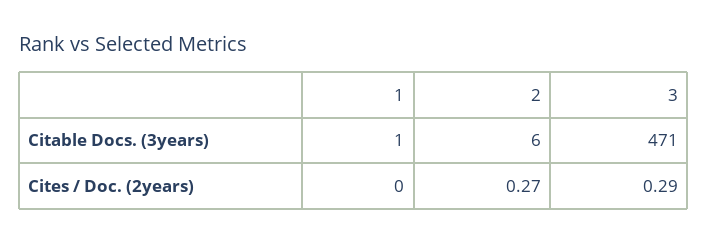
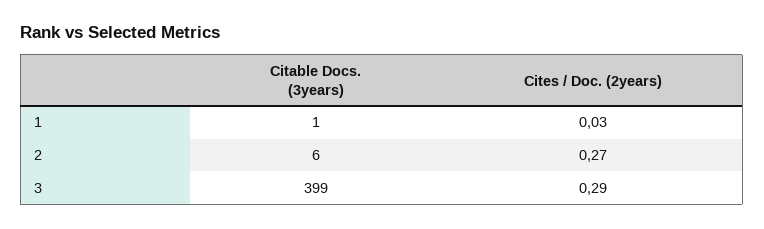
  {
    "1": {
      "Citable Docs. (3years)": 1,
-     "Cites / Doc. (2years)": 0
+     "Cites / Doc. (2years)": 0.03
    },
    "2": {
      "Citable Docs. (3years)": 6,
      "Cites / Doc. (2years)": 0.27
    },
    "3": {
-     "Citable Docs. (3years)": 471,
+     "Citable Docs. (3years)": 399,
      "Cites / Doc. (2years)": 0.29
    }
  }

